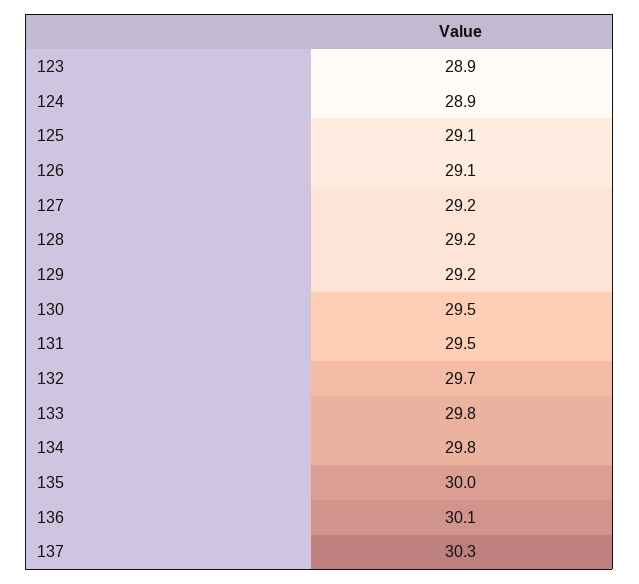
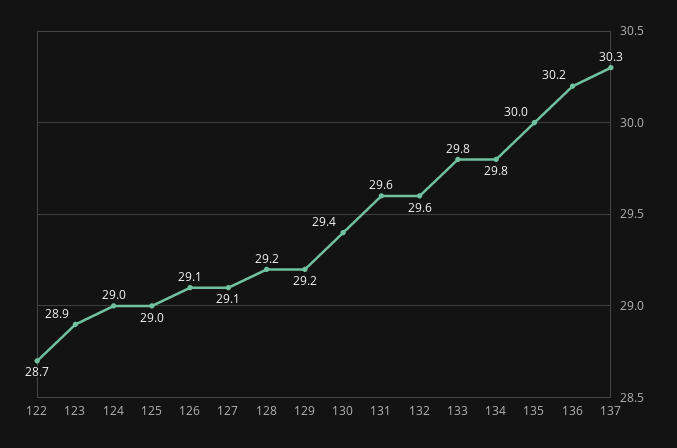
  {
    "123": 28.9,
-   "124": 28.9,
+   "124": 29,
-   "125": 29.1,
+   "125": 29,
    "126": 29.1,
-   "127": 29.2,
+   "127": 29.1,
    "128": 29.2,
    "129": 29.2,
-   "130": 29.5,
+   "130": 29.4,
-   "131": 29.5,
+   "131": 29.6,
-   "132": 29.7,
+   "132": 29.6,
    "133": 29.8,
    "134": 29.8,
    "135": 30,
-   "136": 30.1,
+   "136": 30.2,
-   "137": 30.3
+   "137": 30.3,
+   "122": 28.7
  }

